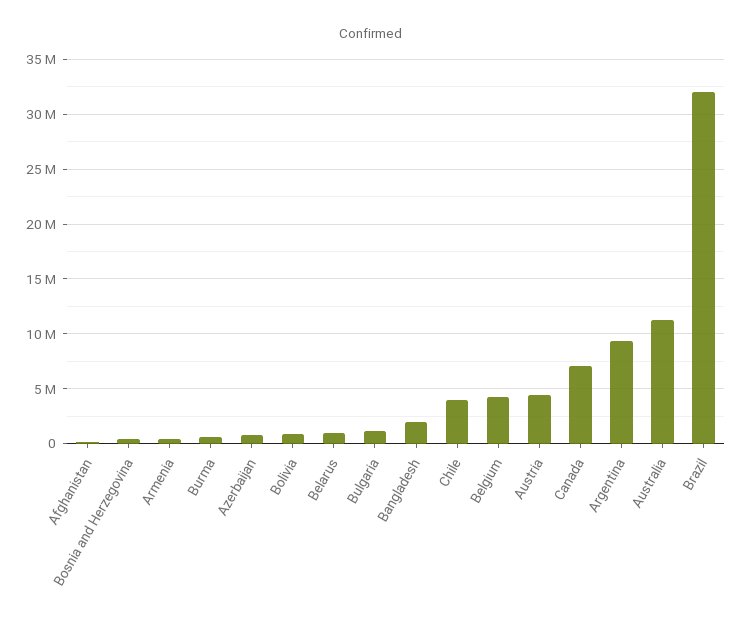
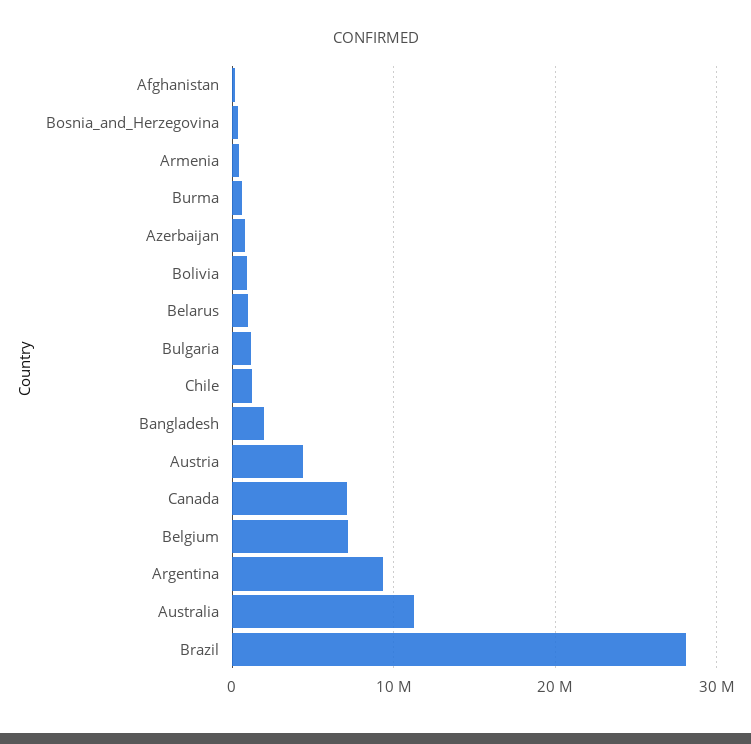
  {
    "Afghanistan": 0,
    "Bosnia and Herzegovina": 0,
    "Armenia": 0,
    "Burma": 1000000,
    "Azerbaijan": 1000000,
    "Bolivia": 1000000,
    "Belarus": 1000000,
    "Bulgaria": 1000000,
    "Bangladesh": 2000000,
-   "Chile": 4000000,
+   "Chile": 1000000,
-   "Belgium": 4000000,
+   "Belgium": 7000000,
    "Austria": 4000000,
    "Canada": 7000000,
    "Argentina": 9000000,
    "Australia": 11000000,
-   "Brazil": 32000000
+   "Brazil": 28000000
  }

